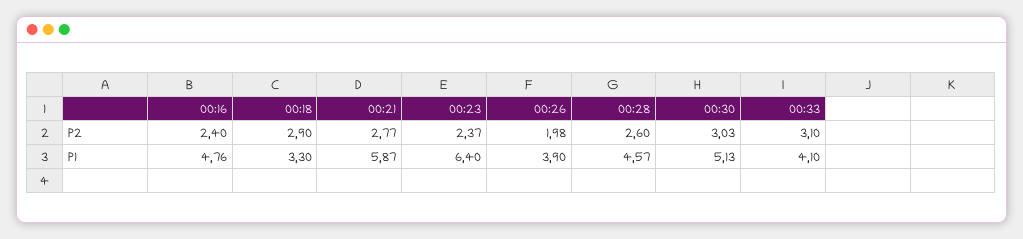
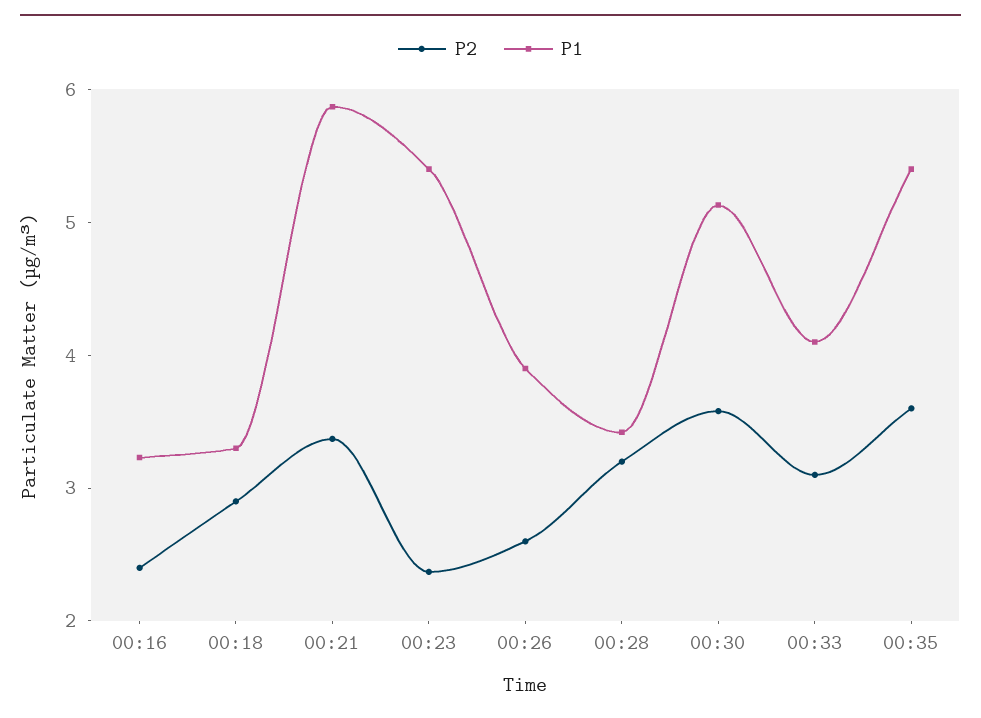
  {
    "P2": {
      "00:16": 2.4,
      "00:18": 2.9,
-     "00:21": 2.77,
+     "00:21": 3.4,
      "00:23": 2.37,
-     "00:26": 1.98,
+     "00:26": 2.6,
-     "00:28": 2.6,
+     "00:28": 3.2,
-     "00:30": 3.03,
+     "00:30": 3.6,
-     "00:33": 3.1
+     "00:33": 3.1,
+     "00:35": 3.6
    },
    "P1": {
-     "00:16": 4.76,
+     "00:16": 3.2,
      "00:18": 3.3,
      "00:21": 5.87,
-     "00:23": 6.4,
+     "00:23": 5.4,
      "00:26": 3.9,
-     "00:28": 4.57,
+     "00:28": 3.4,
      "00:30": 5.13,
-     "00:33": 4.1
+     "00:33": 4.1,
+     "00:35": 5.4
    }
  }

